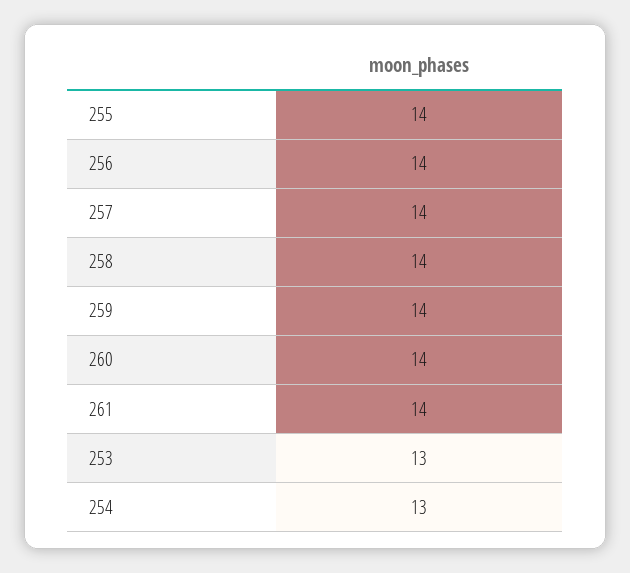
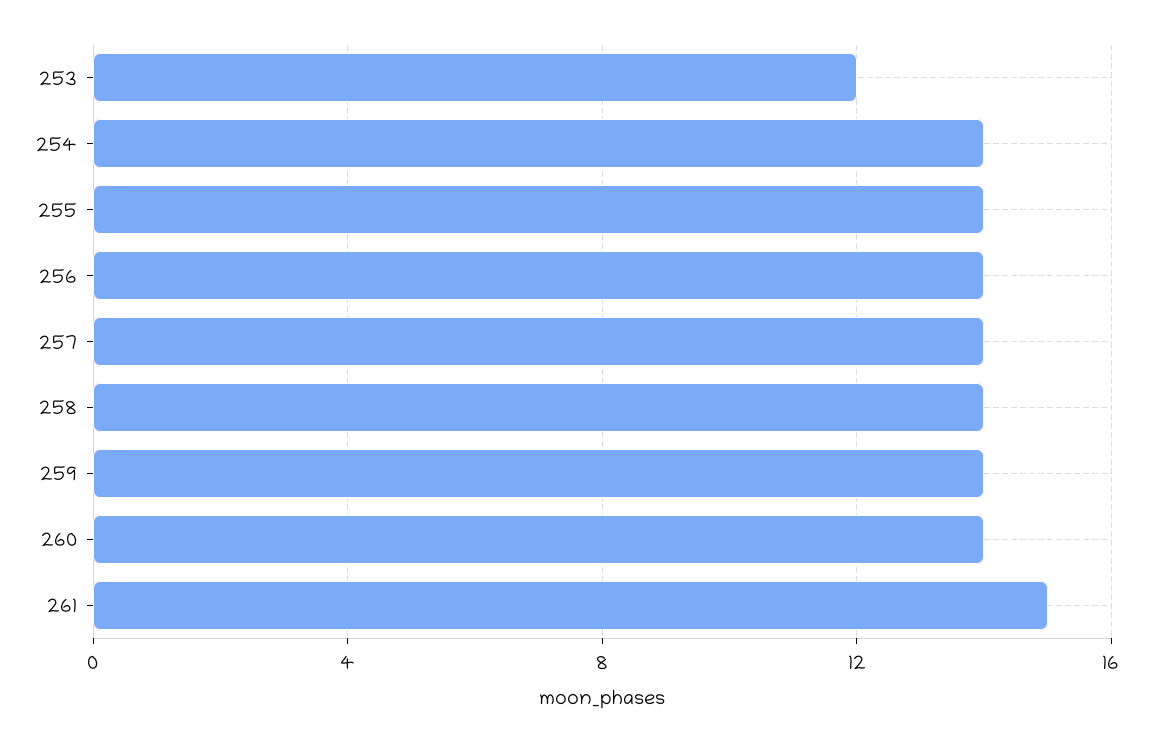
  {
    "255": 14,
    "256": 14,
    "257": 14,
    "258": 14,
    "259": 14,
    "260": 14,
-   "261": 14,
+   "261": 15,
-   "253": 13,
+   "253": 12,
-   "254": 13
+   "254": 14
  }

